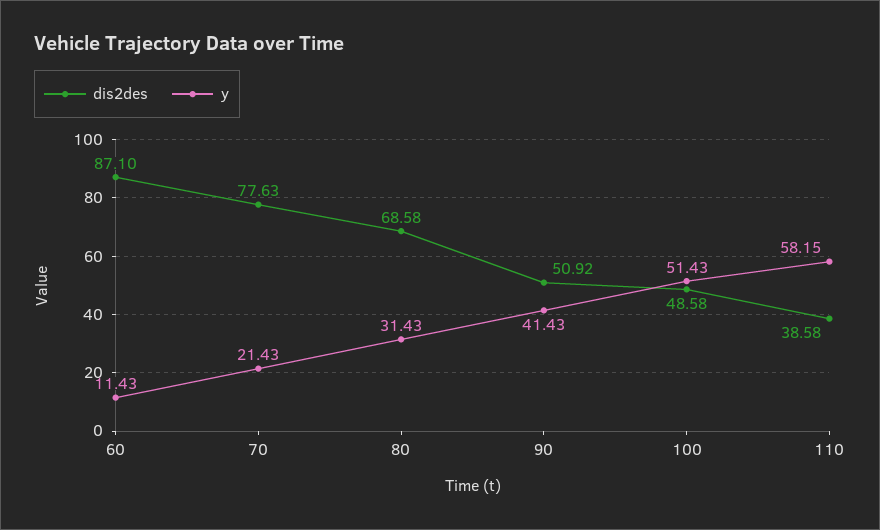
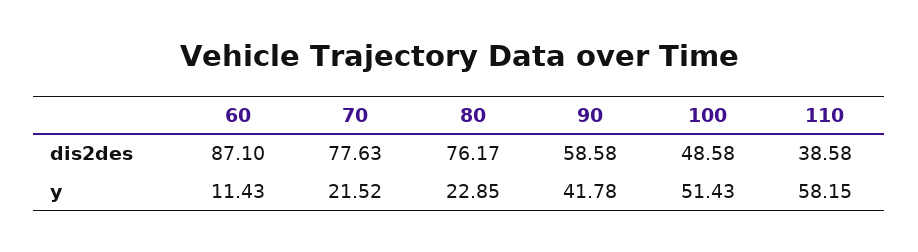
  {
    "dis2des": {
      "60": 87.1,
      "70": 77.63,
-     "80": 68.58,
+     "80": 76.17,
-     "90": 50.92,
+     "90": 58.58,
      "100": 48.58,
      "110": 38.58
    },
    "y": {
      "60": 11.43,
-     "70": 21.43,
+     "70": 21.52,
-     "80": 31.43,
+     "80": 22.85,
-     "90": 41.43,
+     "90": 41.78,
      "100": 51.43,
      "110": 58.15
    }
  }

